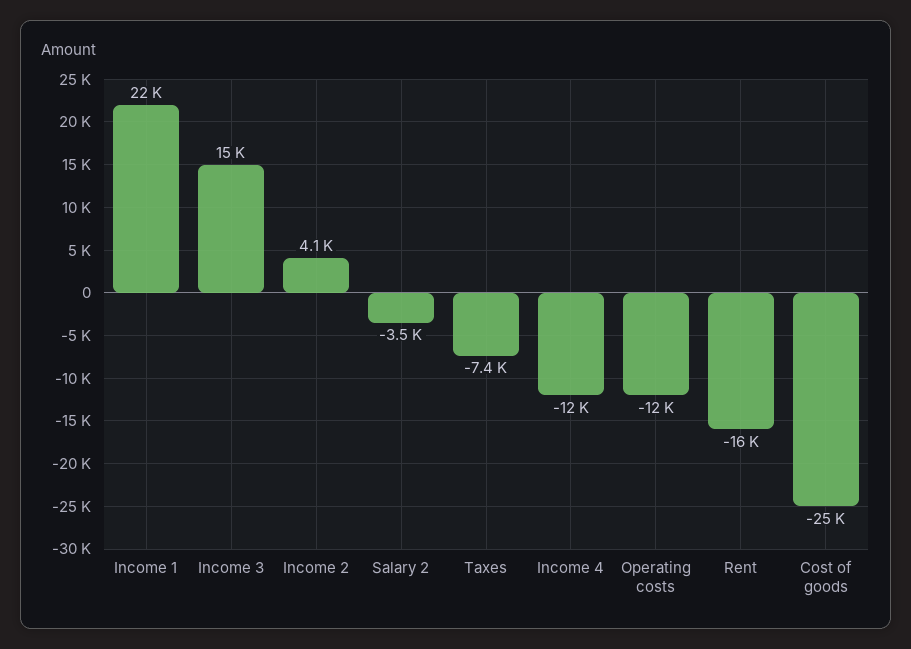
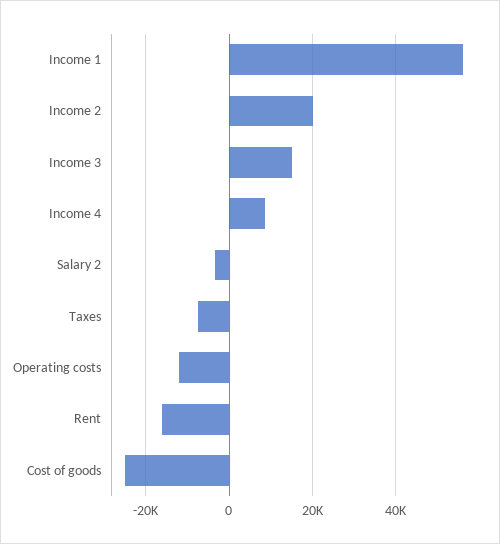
  {
-   "Income 1": 22000,
+   "Income 1": 56000,
    "Income 3": 15000,
-   "Income 2": 4100,
+   "Income 2": 20000,
    "Salary 2": -3500,
    "Taxes": -7400,
-   "Income 4": -12000,
+   "Income 4": 8000,
    "Operating costs": -12000,
    "Rent": -16000,
    "Cost of goods": -25000
  }

